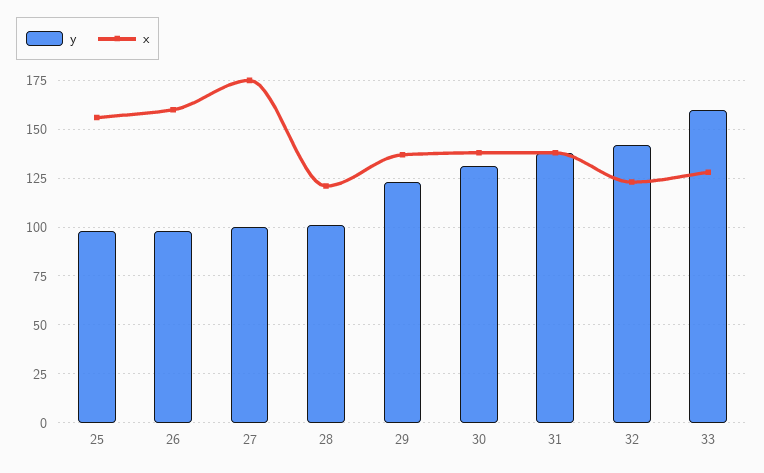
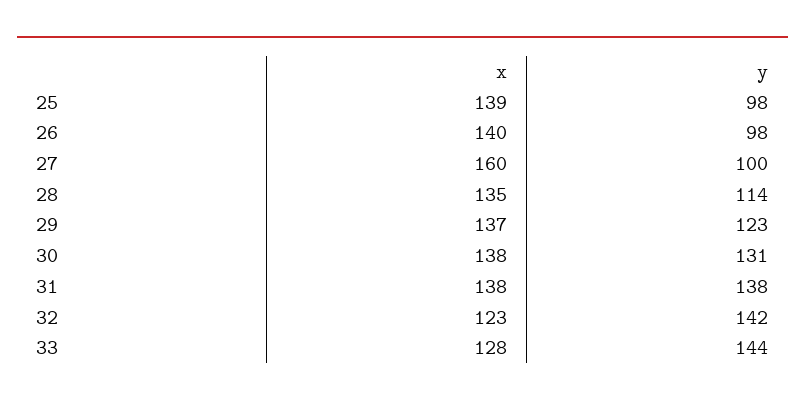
  {
    "y": {
      "25": 98,
      "26": 98,
      "27": 100,
-     "28": 100,
+     "28": 114,
      "29": 123,
      "30": 131,
      "31": 138,
      "32": 142,
-     "33": 160
+     "33": 144
    },
    "x": {
-     "25": 155,
+     "25": 139,
-     "26": 160,
+     "26": 140,
-     "27": 175,
+     "27": 160,
-     "28": 120,
+     "28": 135,
      "29": 137,
      "30": 138,
      "31": 138,
      "32": 123,
      "33": 128
    }
  }

